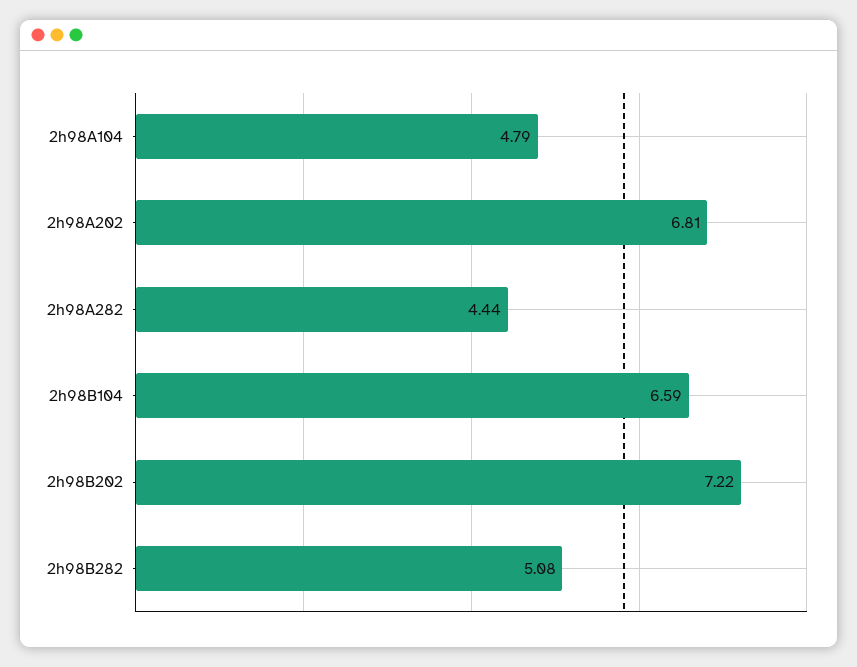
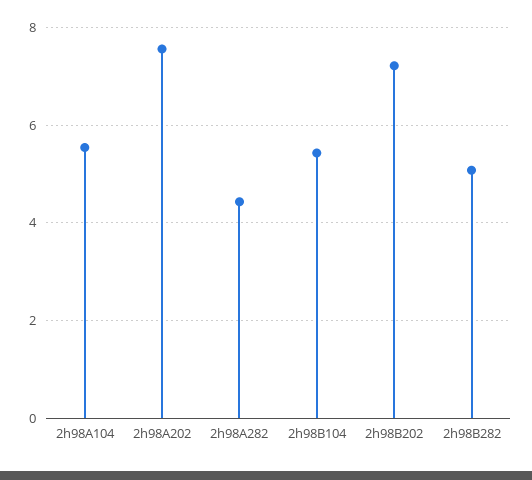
  {
-   "2h98A104": 4.79,
+   "2h98A104": 5.6,
-   "2h98A202": 6.81,
+   "2h98A202": 7.6,
    "2h98A282": 4.44,
-   "2h98B104": 6.59,
+   "2h98B104": 5.4,
    "2h98B202": 7.22,
    "2h98B282": 5.08
  }

